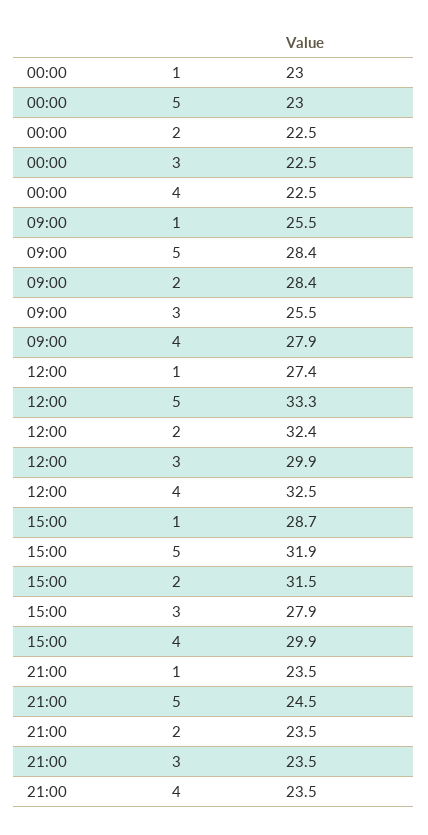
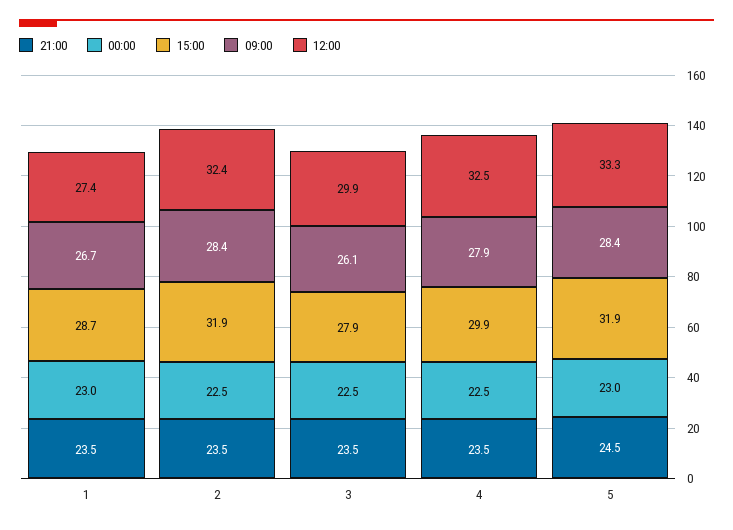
  {
    "00:00": {
      "1": 23,
      "5": 23,
      "2": 22.5,
      "3": 22.5,
      "4": 22.5
    },
    "09:00": {
-     "1": 25.5,
+     "1": 26.7,
      "5": 28.4,
      "2": 28.4,
-     "3": 25.5,
+     "3": 26.1,
      "4": 27.9
    },
    "12:00": {
      "1": 27.4,
      "5": 33.3,
      "2": 32.4,
      "3": 29.9,
      "4": 32.5
    },
    "15:00": {
      "1": 28.7,
      "5": 31.9,
-     "2": 31.5,
+     "2": 31.9,
      "3": 27.9,
      "4": 29.9
    },
    "21:00": {
      "1": 23.5,
      "5": 24.5,
      "2": 23.5,
      "3": 23.5,
      "4": 23.5
    }
  }

